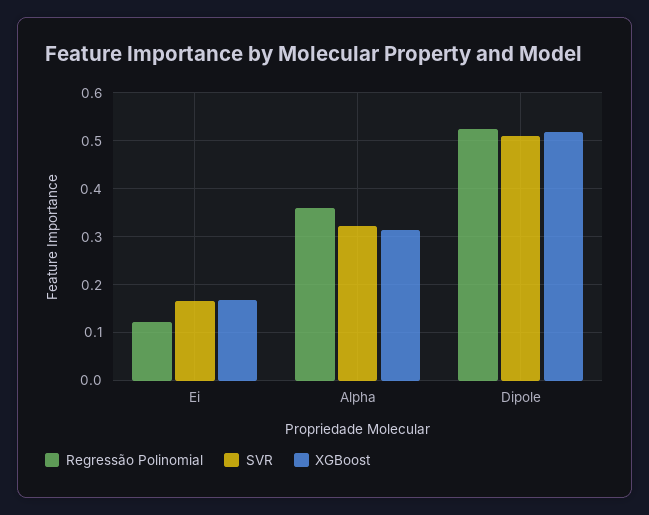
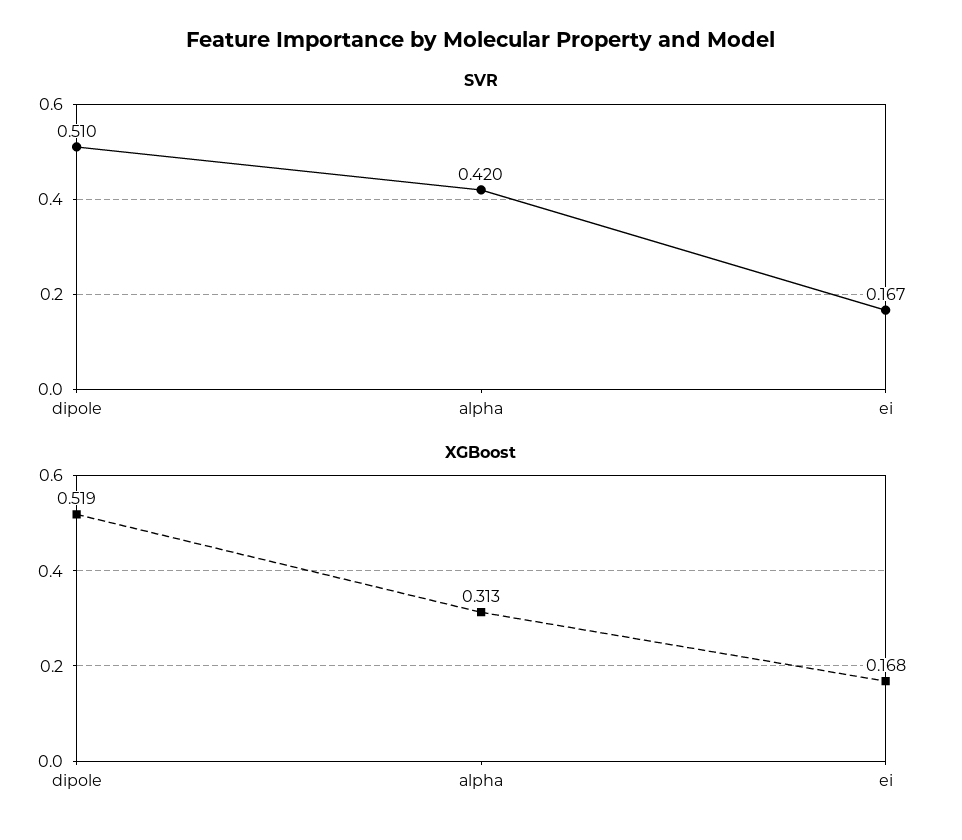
  {
-   "Regressão Polinomial": {
-     "Ei": 0.12,
-     "Alpha": 0.36,
-     "Dipole": 0.52
-   },
    "SVR": {
      "Ei": 0.167,
-     "Alpha": 0.32,
+     "Alpha": 0.42,
      "Dipole": 0.51
    },
    "XGBoost": {
      "Ei": 0.168,
      "Alpha": 0.313,
      "Dipole": 0.519
    }
  }

